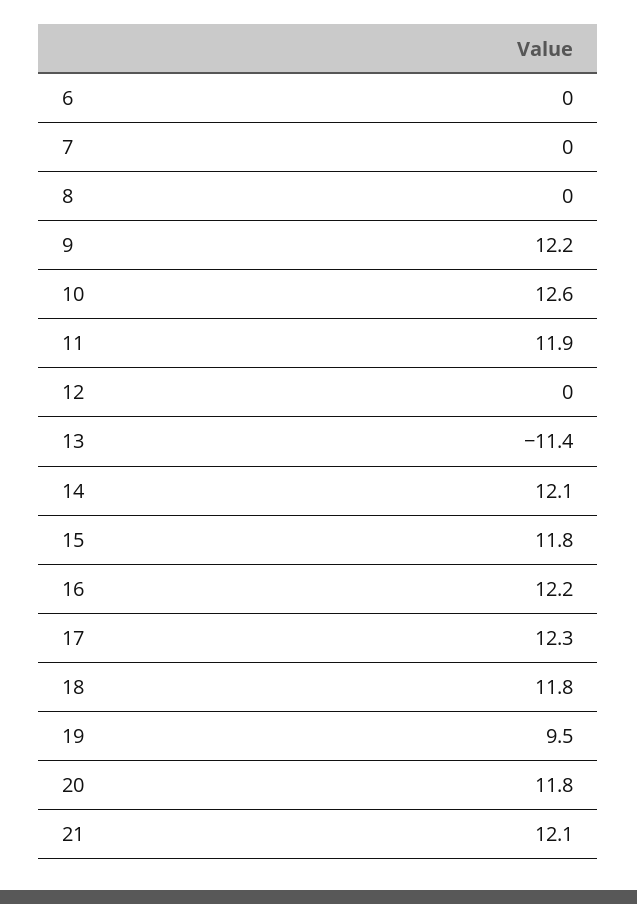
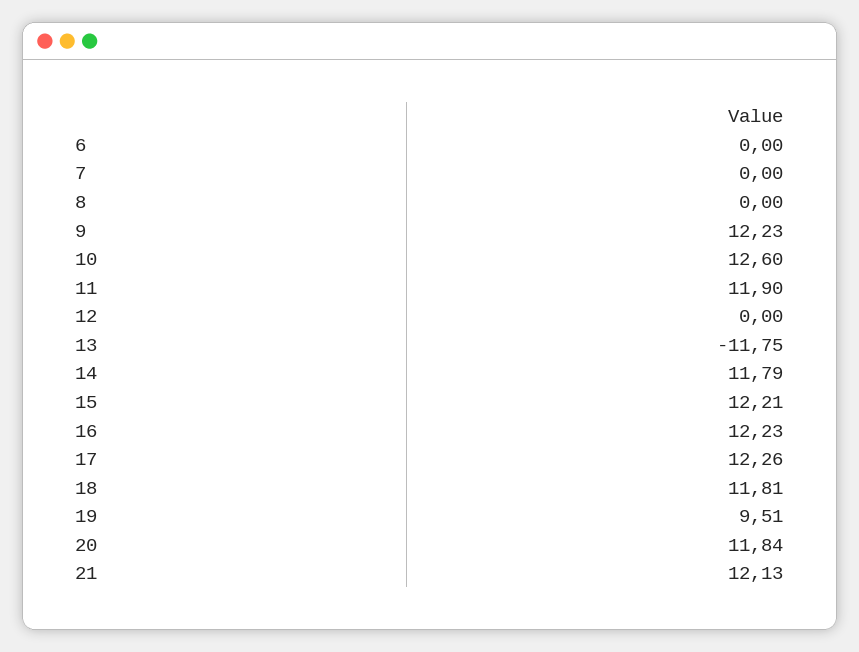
  {
    "6": 0,
    "7": 0,
    "8": 0,
    "9": 12.23,
    "10": 12.6,
    "11": 11.9,
    "12": 0,
-   "13": -11.4,
+   "13": -11.75,
-   "14": 12.1,
+   "14": 11.79,
-   "15": 11.8,
+   "15": 12.21,
    "16": 12.23,
    "17": 12.26,
    "18": 11.81,
    "19": 9.51,
    "20": 11.84,
    "21": 12.13
  }

